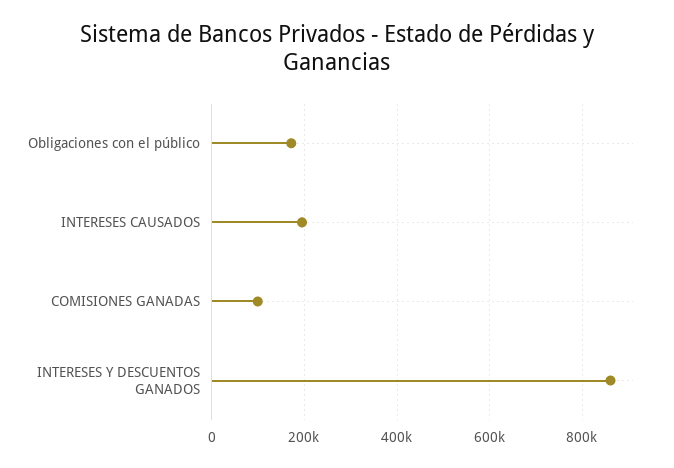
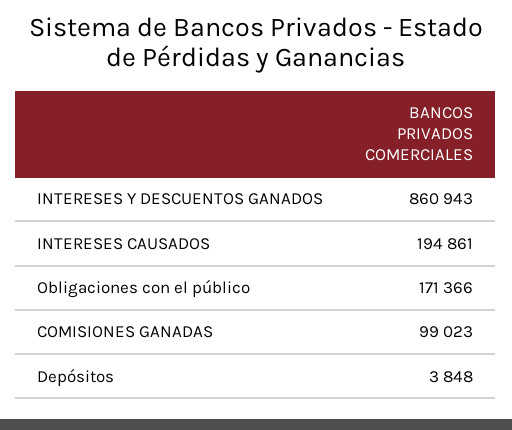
  {
    "Obligaciones con el público": 171366,
    "INTERESES CAUSADOS": 194861,
    "COMISIONES GANADAS": 99023,
-   "INTERESES Y DESCUENTOS GANADOS": 860943
+   "INTERESES Y DESCUENTOS GANADOS": 860943,
+   "Depósitos": 3848
  }

